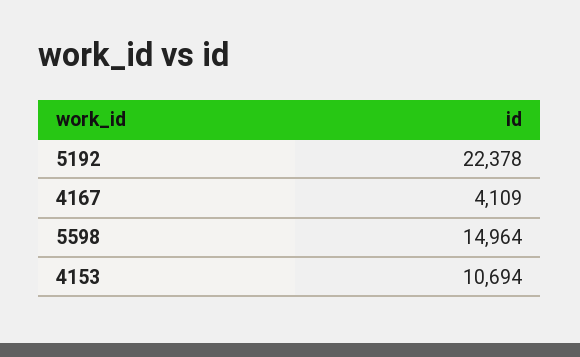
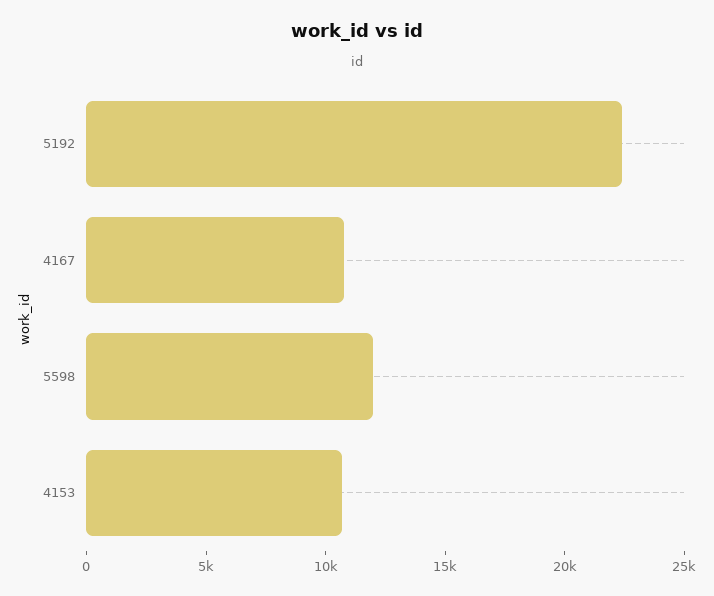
  {
    "5192": 22378,
-   "4167": 4109,
+   "4167": 11000,
-   "5598": 14964,
+   "5598": 12000,
    "4153": 10694
  }

